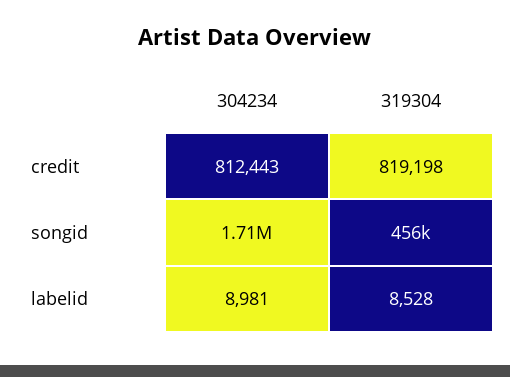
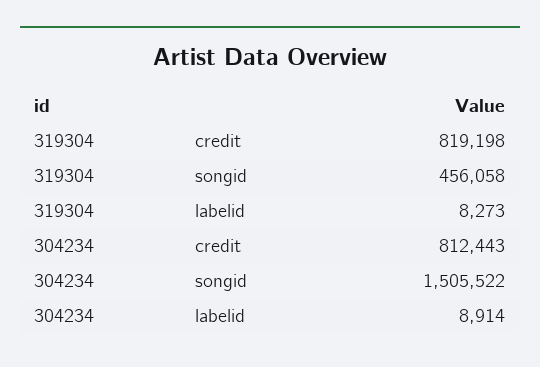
  {
    "304234": {
      "credit": 812443,
-     "songid": 1710000,
+     "songid": 1505522,
-     "labelid": 8981
+     "labelid": 8914
    },
    "319304": {
      "credit": 819198,
      "songid": 456058,
-     "labelid": 8528
+     "labelid": 8273
    }
  }

